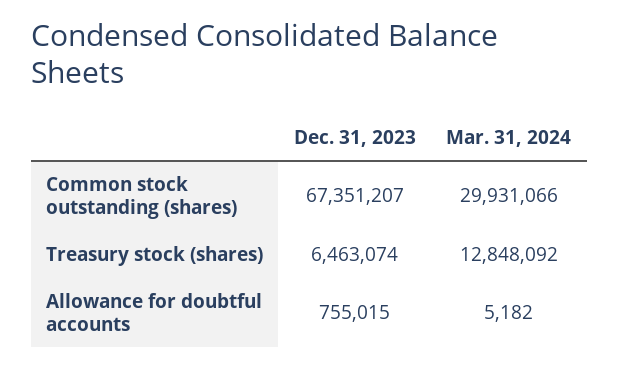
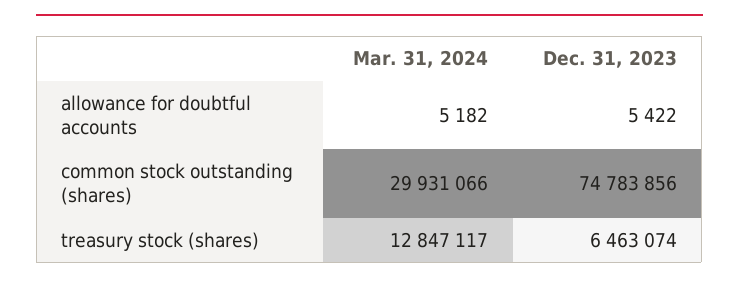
  {
    "Dec. 31, 2023": {
-     "Common stock outstanding (shares)": 67351207,
+     "Common stock outstanding (shares)": 74783856,
      "Treasury stock (shares)": 6463074,
-     "Allowance for doubtful accounts": 755015
+     "Allowance for doubtful accounts": 5422
    },
    "Mar. 31, 2024": {
      "Common stock outstanding (shares)": 29931066,
-     "Treasury stock (shares)": 12848092,
+     "Treasury stock (shares)": 12847117,
      "Allowance for doubtful accounts": 5182
    }
  }

